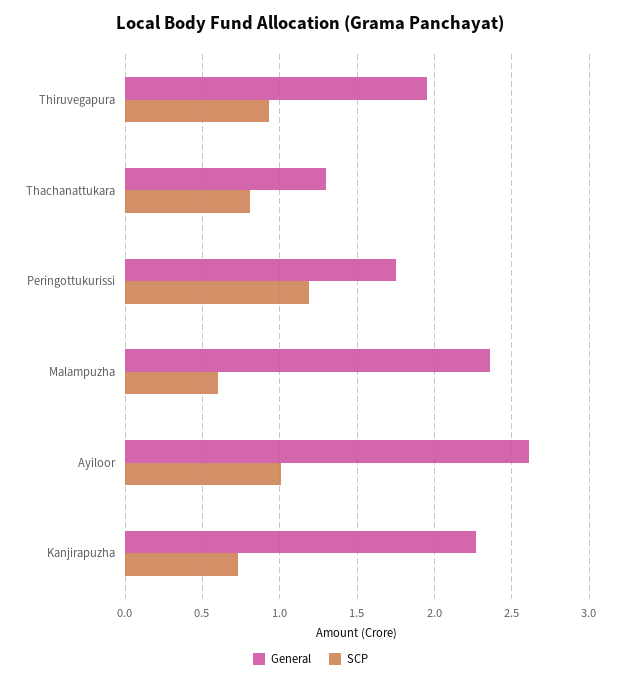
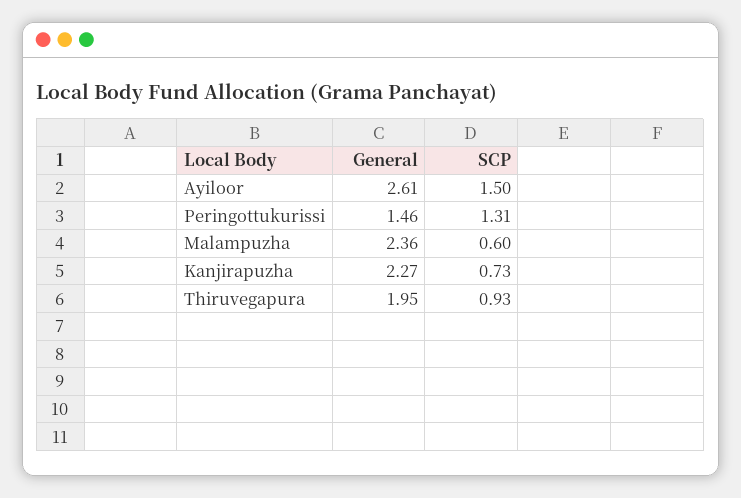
  {
    "General": {
      "Thiruvegapura": 1.95,
-     "Thachanattukara": 1.3,
-     "Peringottukurissi": 1.75,
+     "Peringottukurissi": 1.46,
      "Malampuzha": 2.36,
      "Ayiloor": 2.61,
      "Kanjirapuzha": 2.27
    },
    "SCP": {
      "Thiruvegapura": 0.93,
-     "Thachanattukara": 0.8,
-     "Peringottukurissi": 1.2,
+     "Peringottukurissi": 1.31,
      "Malampuzha": 0.6,
-     "Ayiloor": 1,
+     "Ayiloor": 1.5,
      "Kanjirapuzha": 0.73
    }
  }

